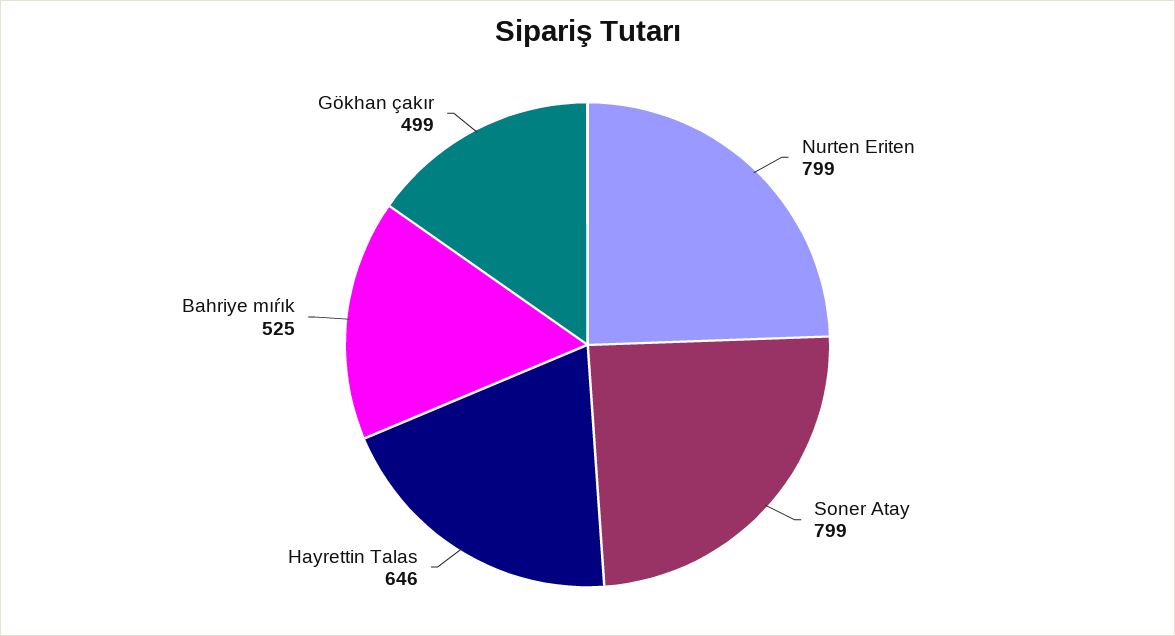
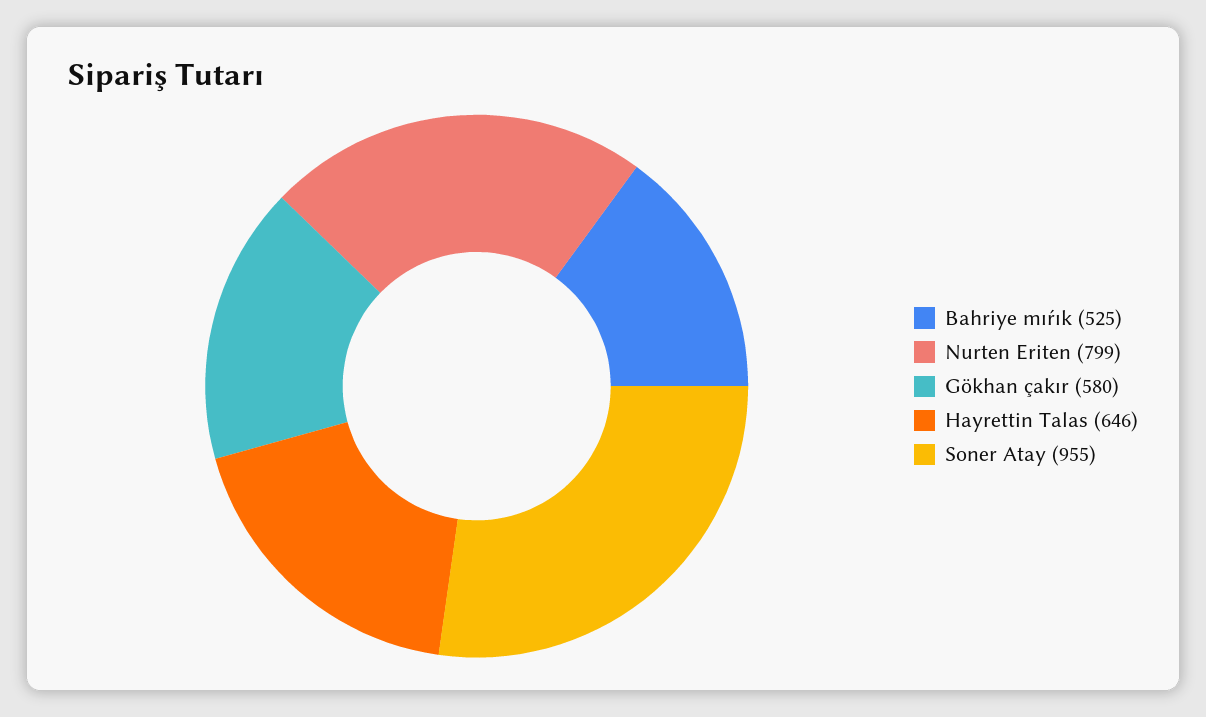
  {
    "Nurten Eriten": 799,
-   "Soner Atay": 799,
+   "Soner Atay": 955,
    "Hayrettin Talas": 646,
    "Bahriye mıŕık": 525,
-   "Gökhan çakır": 499
+   "Gökhan çakır": 580
  }

